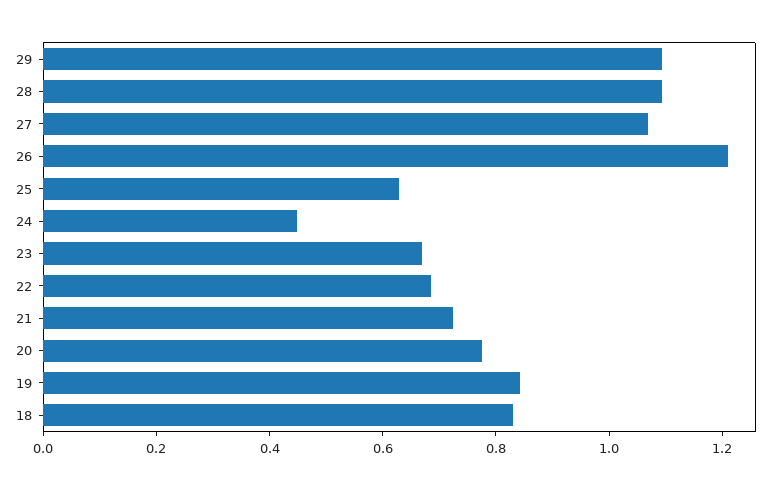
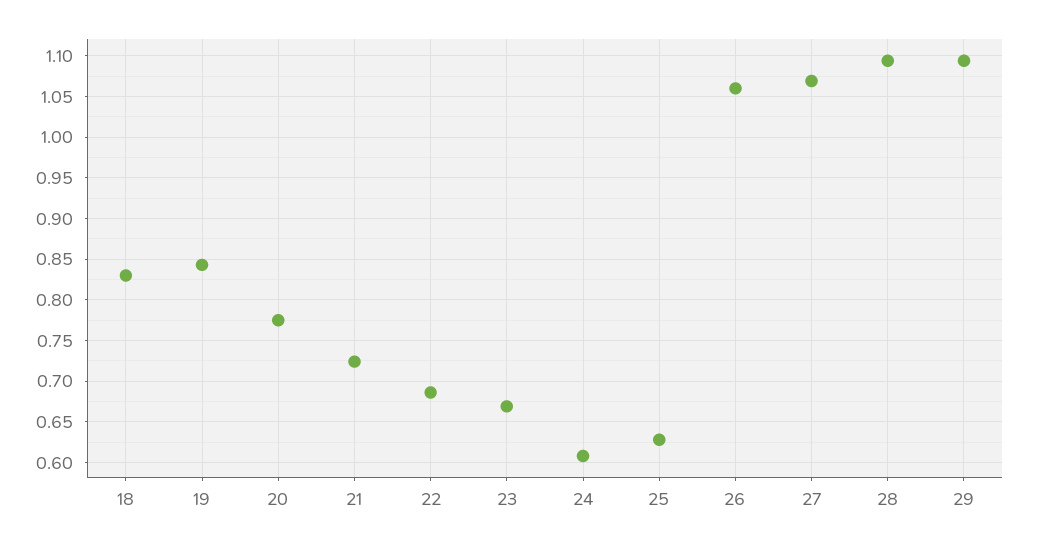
  {
    "29": 1.09,
    "28": 1.09,
    "27": 1.07,
-   "26": 1.2,
+   "26": 1.06,
    "25": 0.63,
-   "24": 0.45,
+   "24": 0.61,
    "23": 0.67,
    "22": 0.69,
    "21": 0.72,
    "20": 0.78,
    "19": 0.84,
    "18": 0.83
  }

